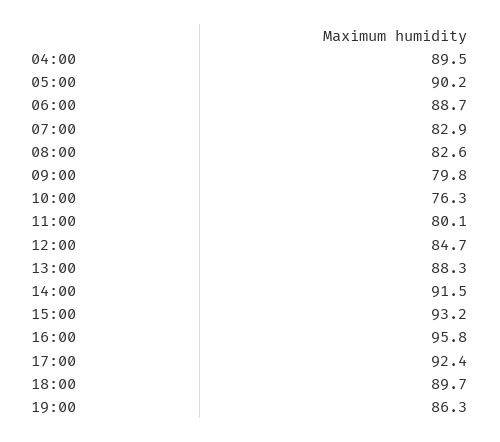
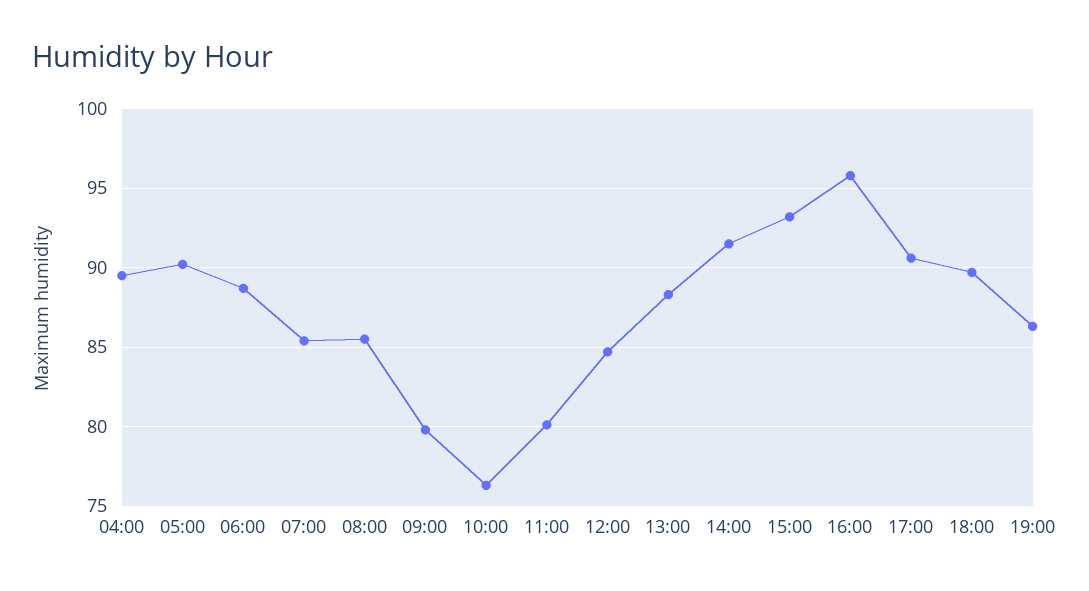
  {
    "04:00": 89.5,
    "05:00": 90.2,
    "06:00": 88.7,
-   "07:00": 82.9,
+   "07:00": 85.5,
-   "08:00": 82.6,
+   "08:00": 85.5,
    "09:00": 79.8,
    "10:00": 76.3,
    "11:00": 80.1,
    "12:00": 84.7,
    "13:00": 88.3,
    "14:00": 91.5,
    "15:00": 93.2,
    "16:00": 95.8,
-   "17:00": 92.4,
+   "17:00": 90.5,
    "18:00": 89.7,
    "19:00": 86.3
  }

